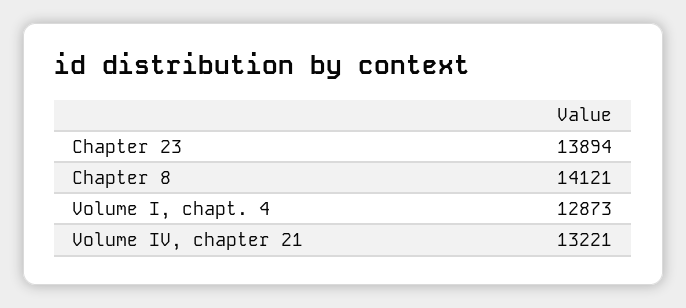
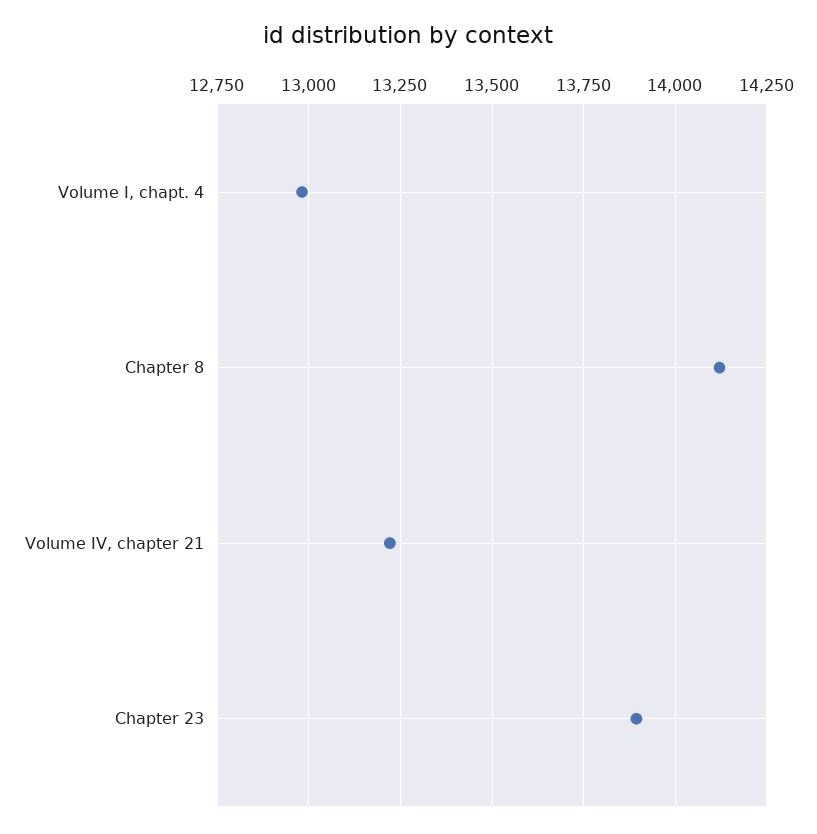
  {
    "Chapter 23": 13894,
    "Chapter 8": 14121,
-   "Volume I, chapt. 4": 12873,
+   "Volume I, chapt. 4": 12975,
    "Volume IV, chapter 21": 13221
  }

